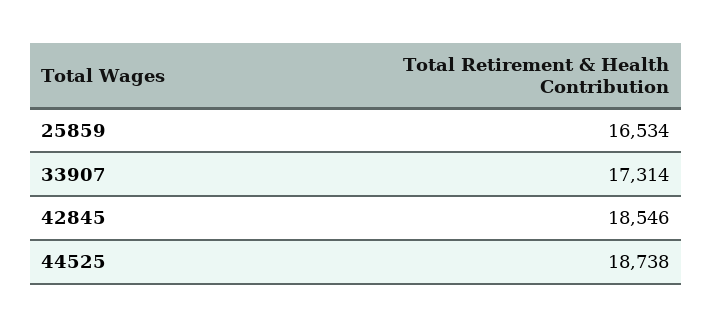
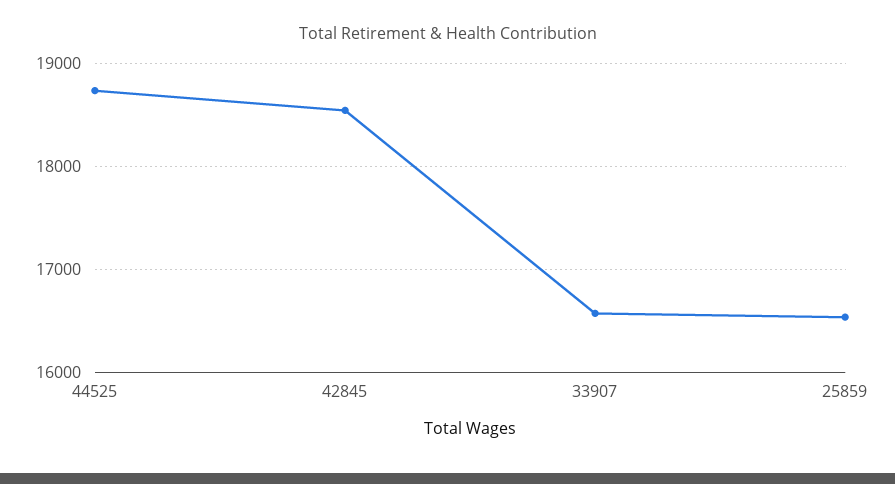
  {
    "25859": 16534,
-   "33907": 17314,
+   "33907": 16600,
    "42845": 18546,
    "44525": 18738
  }

